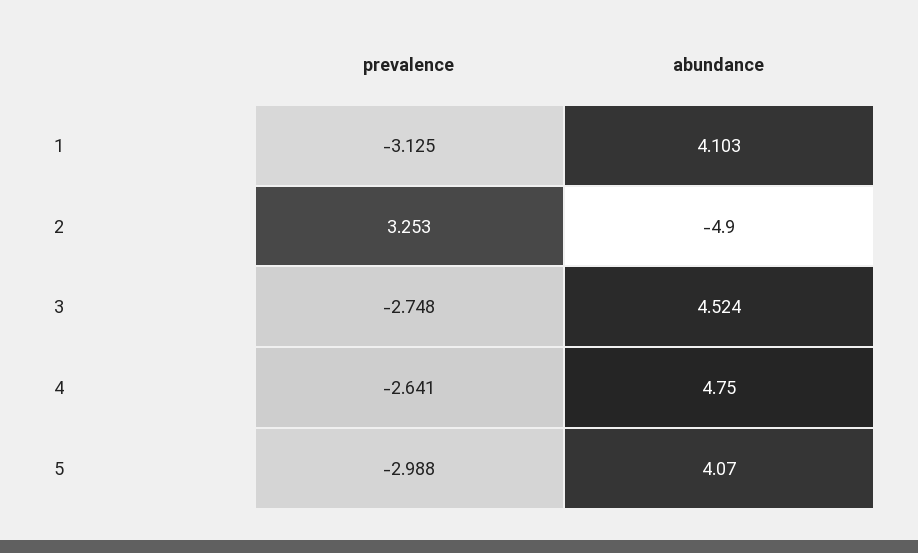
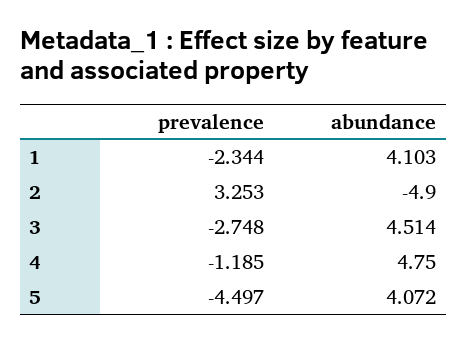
  {
    "prevalence": {
-     "1": -3.125,
+     "1": -2.344,
      "2": 3.253,
      "3": -2.748,
-     "4": -2.641,
+     "4": -1.185,
-     "5": -2.988
+     "5": -4.497
    },
    "abundance": {
      "1": 4.103,
      "2": -4.9,
-     "3": 4.524,
+     "3": 4.514,
      "4": 4.75,
-     "5": 4.07
+     "5": 4.072
    }
  }

